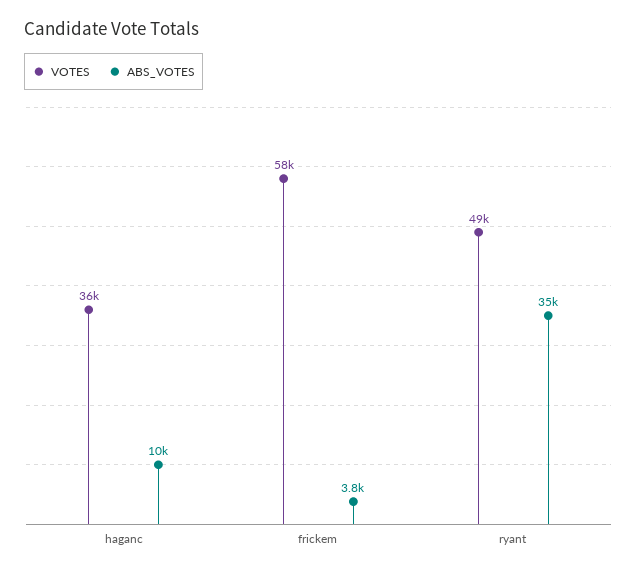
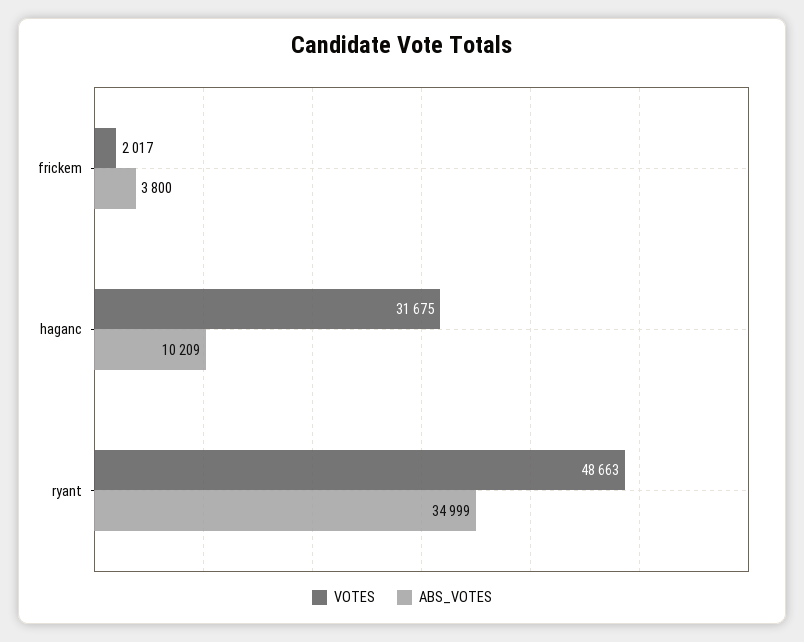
  {
    "VOTES": {
-     "haganc": 36000,
+     "haganc": 31675,
-     "frickem": 58000,
+     "frickem": 2017,
      "ryant": 48663
    },
    "ABS_VOTES": {
      "haganc": 10209,
      "frickem": 3800,
      "ryant": 34999
    }
  }

